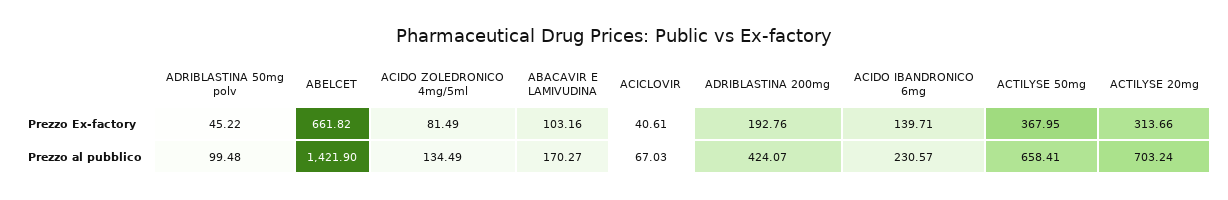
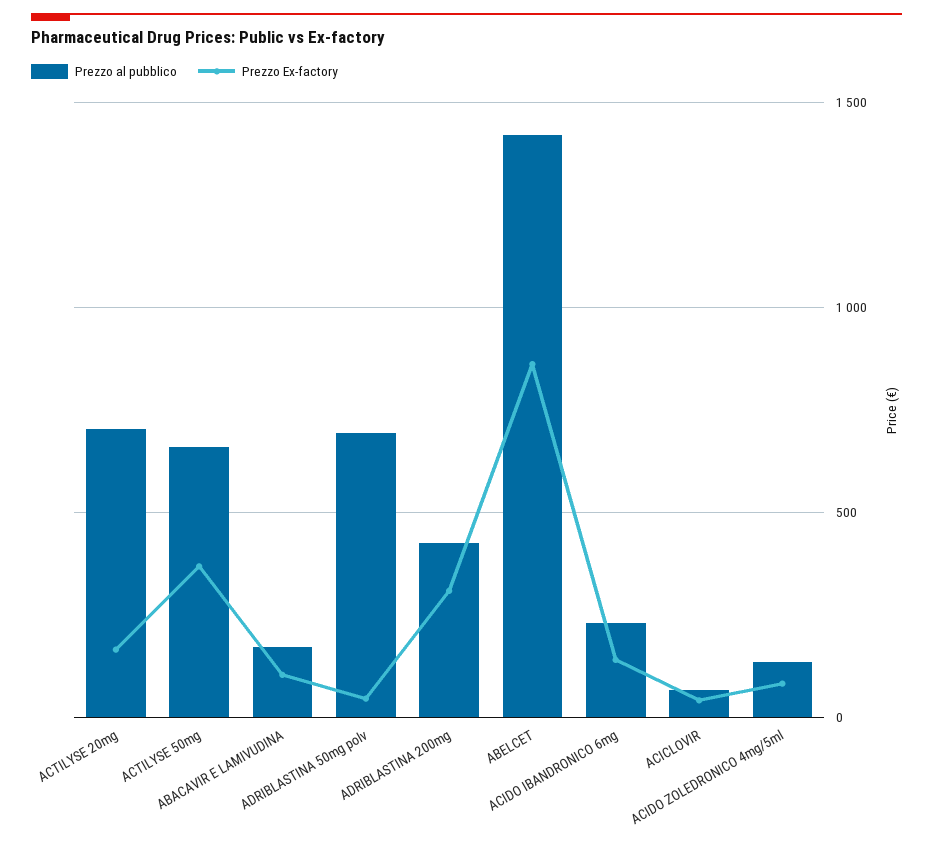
  {
    "Prezzo Ex-factory": {
      "ADRIBLASTINA 50mg polv": 45.22,
-     "ABELCET": 661.82,
+     "ABELCET": 850,
      "ACIDO ZOLEDRONICO 4mg/5ml": 81.49,
      "ABACAVIR E LAMIVUDINA": 103.16,
      "ACICLOVIR": 40.61,
-     "ADRIBLASTINA 200mg": 192.76,
+     "ADRIBLASTINA 200mg": 300,
      "ACIDO IBANDRONICO 6mg": 139.71,
      "ACTILYSE 50mg": 367.95,
-     "ACTILYSE 20mg": 313.66
+     "ACTILYSE 20mg": 150
    },
    "Prezzo al pubblico": {
-     "ADRIBLASTINA 50mg polv": 99.48,
+     "ADRIBLASTINA 50mg polv": 700,
      "ABELCET": 1421.9,
      "ACIDO ZOLEDRONICO 4mg/5ml": 134.49,
      "ABACAVIR E LAMIVUDINA": 170.27,
      "ACICLOVIR": 67.03,
      "ADRIBLASTINA 200mg": 424.07,
      "ACIDO IBANDRONICO 6mg": 230.57,
      "ACTILYSE 50mg": 658.41,
      "ACTILYSE 20mg": 703.24
    }
  }

